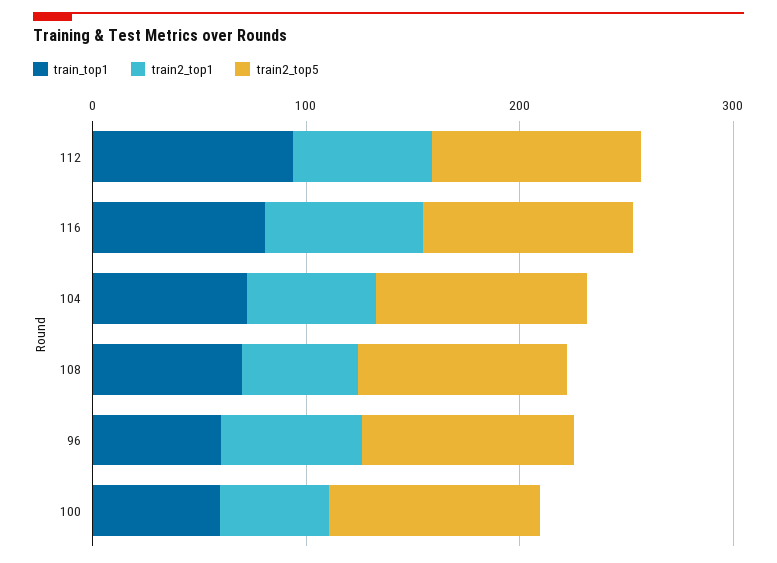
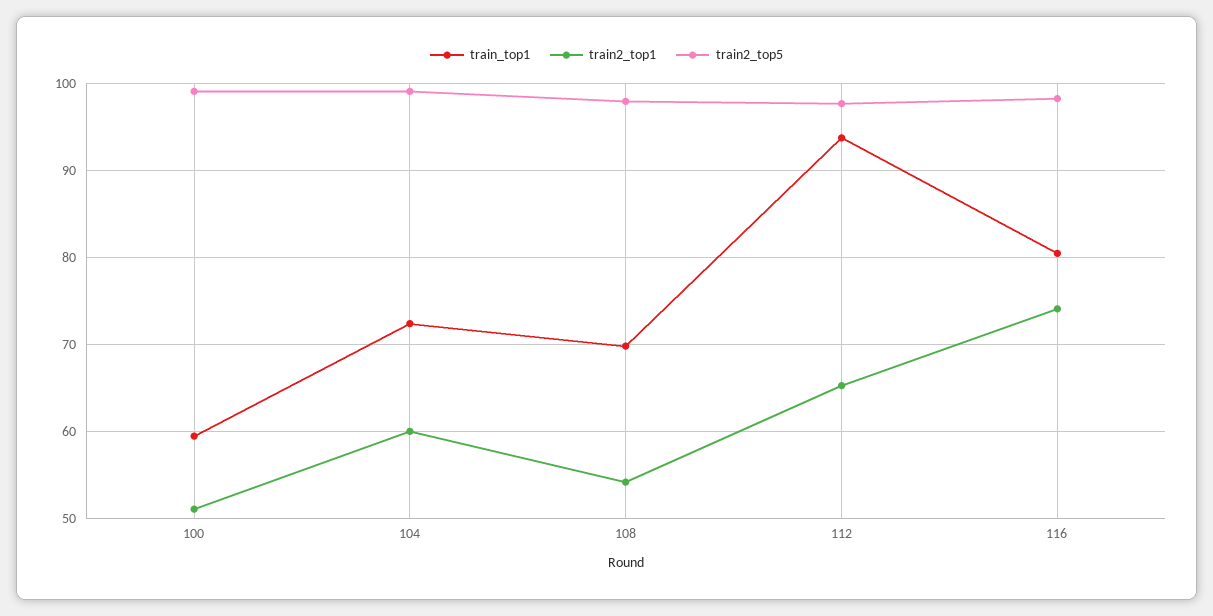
  {
    "train_top1": {
      "112": 94,
      "116": 80,
      "104": 72,
      "108": 70,
-     "96": 60,
      "100": 59
    },
    "train2_top1": {
      "112": 65,
      "116": 74,
      "104": 60,
      "108": 54,
-     "96": 60,
      "100": 51
    },
    "train2_top5": {
      "112": 98,
      "116": 98,
      "104": 99,
      "108": 98,
-     "96": 100,
      "100": 99
    }
  }

